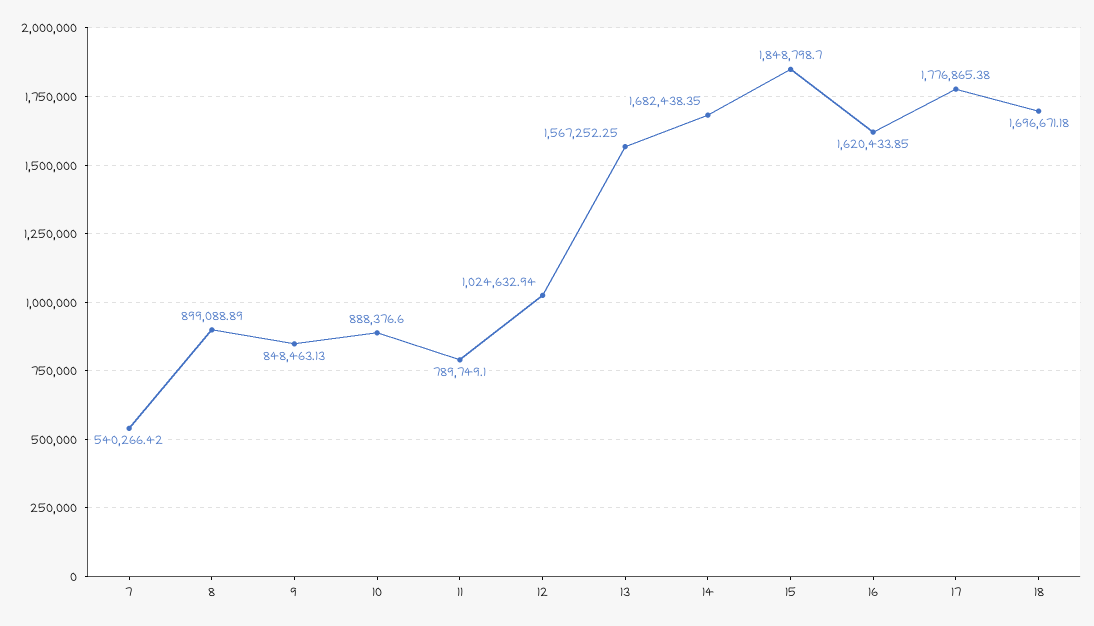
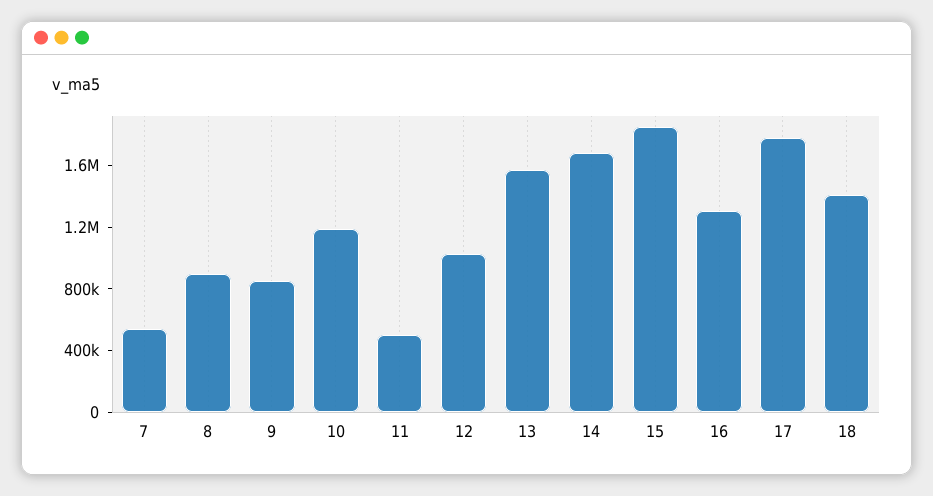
  {
    "7": 540266.42,
    "8": 899088.89,
    "9": 848463.13,
-   "10": 888376.6,
+   "10": 1200000,
-   "11": 789749.1,
+   "11": 500000,
    "12": 1024632.94,
    "13": 1567252.25,
    "14": 1682438.35,
    "15": 1848798.7,
-   "16": 1620433.85,
+   "16": 1300000,
    "17": 1776865.38,
-   "18": 1696671.18
+   "18": 1400000
  }

